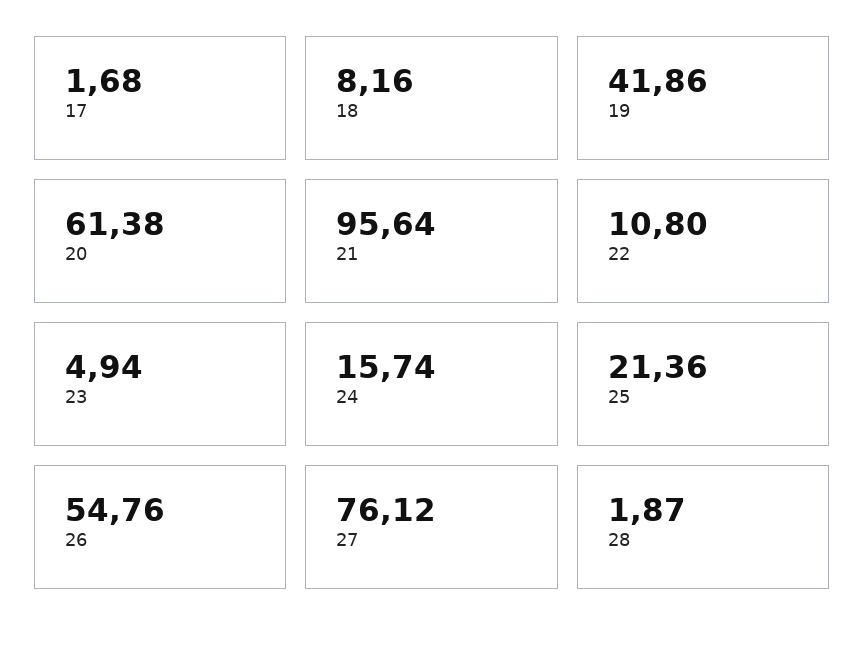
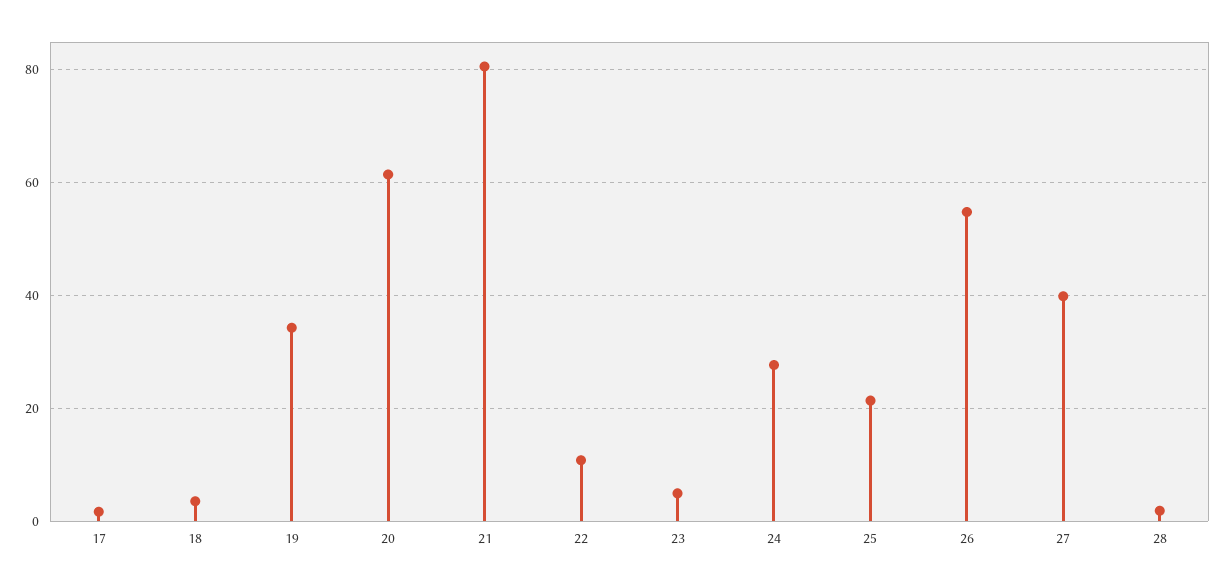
  {
    "17": 1.68,
-   "18": 8.16,
+   "18": 4,
-   "19": 41.86,
+   "19": 34,
    "20": 61.38,
-   "21": 95.64,
+   "21": 80,
    "22": 10.8,
    "23": 4.94,
-   "24": 15.74,
+   "24": 28,
    "25": 21.36,
    "26": 54.76,
-   "27": 76.12,
+   "27": 40,
    "28": 1.87
  }

